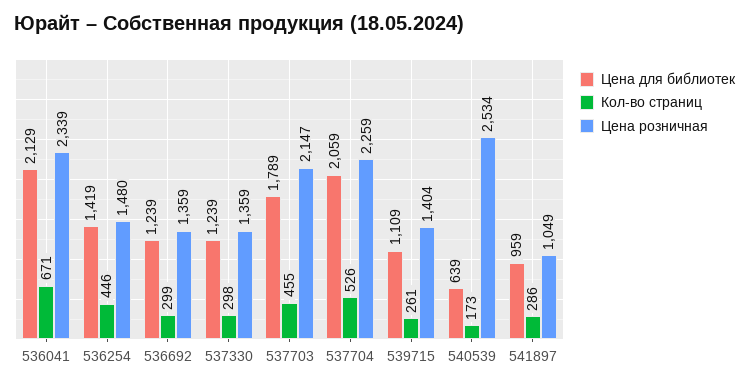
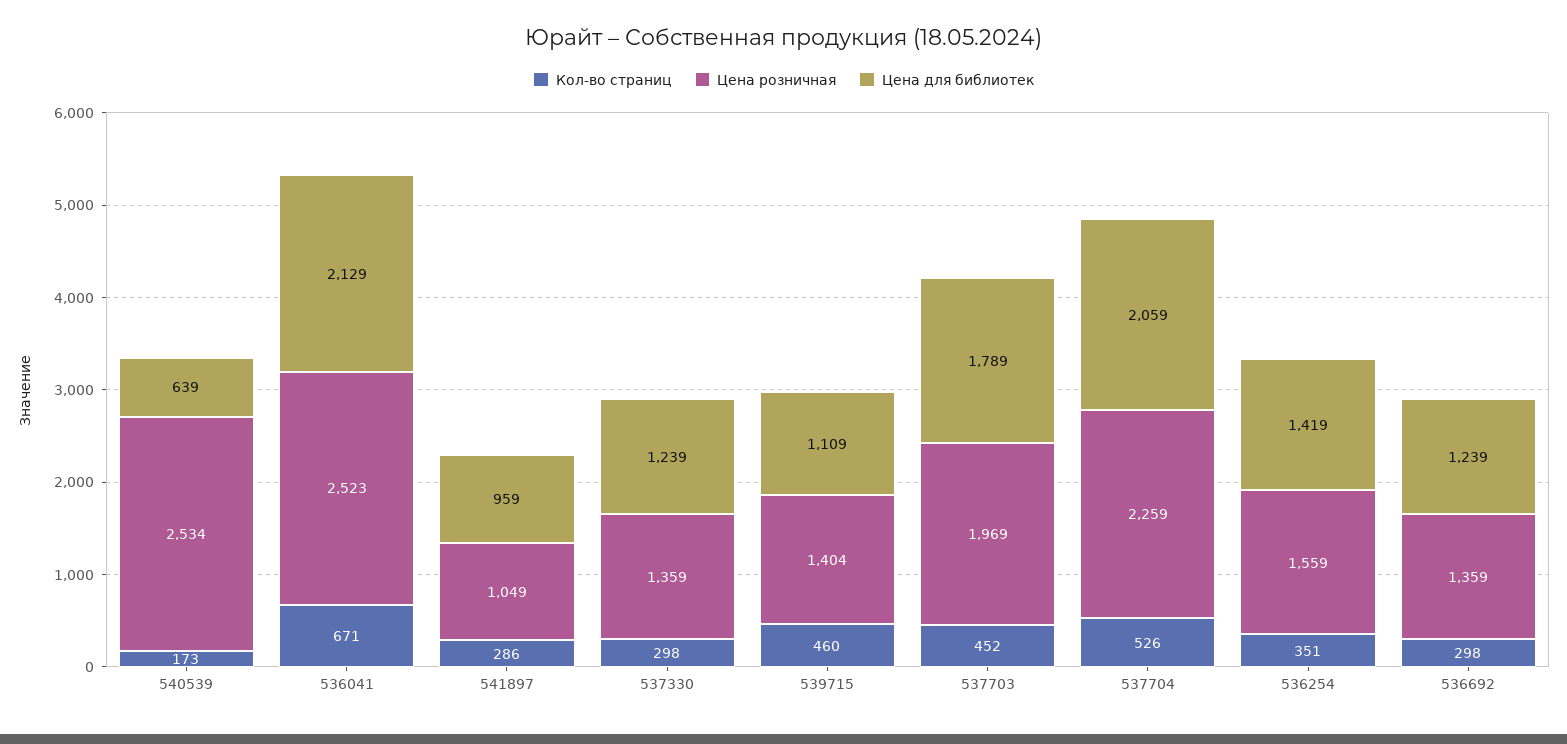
  {
    "Цена для библиотек": {
      "536041": 2129,
      "536254": 1419,
      "536692": 1239,
      "537330": 1239,
      "537703": 1789,
      "537704": 2059,
      "539715": 1109,
      "540539": 639,
      "541897": 959
    },
    "Кол-во страниц": {
      "536041": 671,
-     "536254": 446,
+     "536254": 351,
-     "536692": 299,
+     "536692": 298,
      "537330": 298,
-     "537703": 455,
+     "537703": 452,
      "537704": 526,
-     "539715": 261,
+     "539715": 460,
      "540539": 173,
      "541897": 286
    },
    "Цена розничная": {
-     "536041": 2339,
+     "536041": 2523,
-     "536254": 1480,
+     "536254": 1559,
      "536692": 1359,
      "537330": 1359,
-     "537703": 2147,
+     "537703": 1969,
      "537704": 2259,
      "539715": 1404,
      "540539": 2534,
      "541897": 1049
    }
  }

